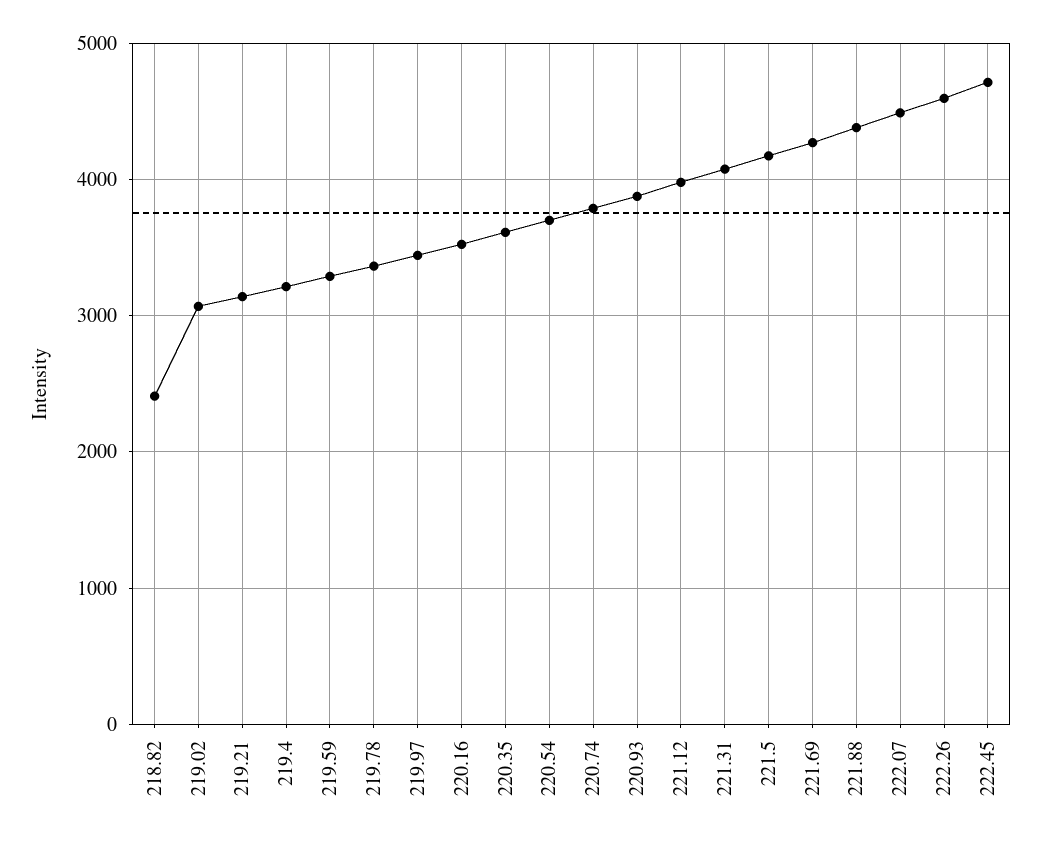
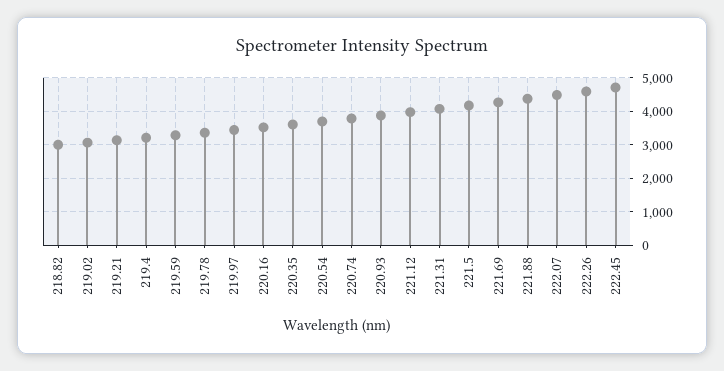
  {
-   "218.82": 2400,
+   "218.82": 3000,
    "219.02": 3100,
    "219.21": 3100,
    "219.4": 3200,
    "219.59": 3300,
    "219.78": 3400,
    "219.97": 3400,
    "220.16": 3500,
    "220.35": 3600,
    "220.54": 3700,
    "220.74": 3800,
    "220.93": 3900,
    "221.12": 4000,
    "221.31": 4100,
    "221.5": 4200,
    "221.69": 4300,
    "221.88": 4400,
    "222.07": 4500,
    "222.26": 4600,
    "222.45": 4700
  }

